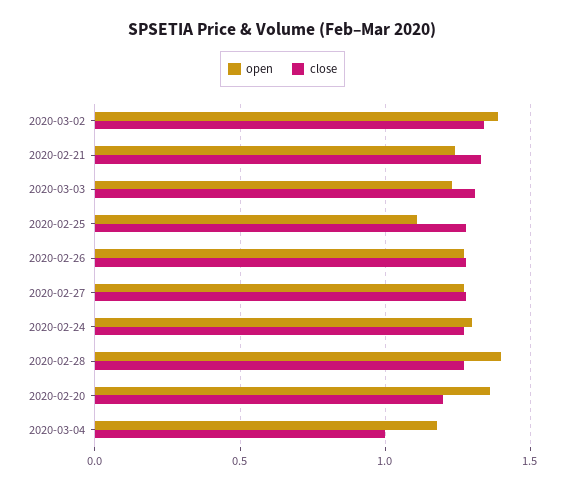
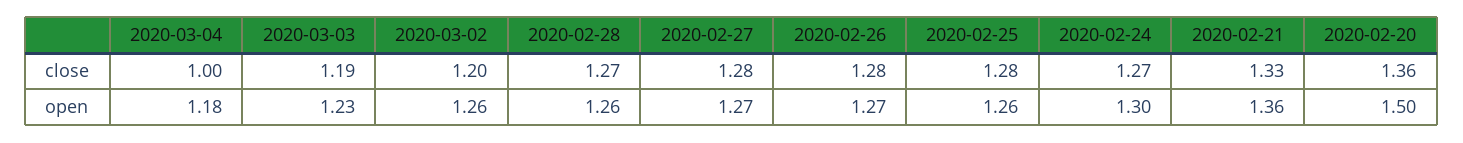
  {
    "open": {
-     "2020-03-02": 1.4,
+     "2020-03-02": 1.26,
-     "2020-02-21": 1.25,
+     "2020-02-21": 1.36,
      "2020-03-03": 1.23,
-     "2020-02-25": 1.1,
+     "2020-02-25": 1.26,
      "2020-02-26": 1.27,
      "2020-02-27": 1.27,
      "2020-02-24": 1.3,
-     "2020-02-28": 1.4,
+     "2020-02-28": 1.26,
-     "2020-02-20": 1.35,
+     "2020-02-20": 1.5,
      "2020-03-04": 1.18
    },
    "close": {
-     "2020-03-02": 1.35,
+     "2020-03-02": 1.2,
      "2020-02-21": 1.33,
-     "2020-03-03": 1.3,
+     "2020-03-03": 1.19,
      "2020-02-25": 1.28,
      "2020-02-26": 1.28,
      "2020-02-27": 1.28,
      "2020-02-24": 1.27,
      "2020-02-28": 1.27,
-     "2020-02-20": 1.2,
+     "2020-02-20": 1.36,
      "2020-03-04": 1
    }
  }

